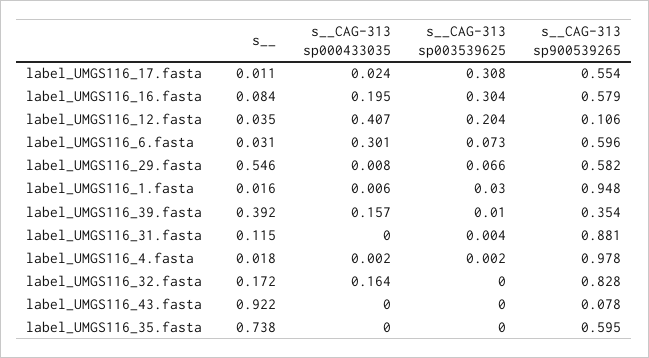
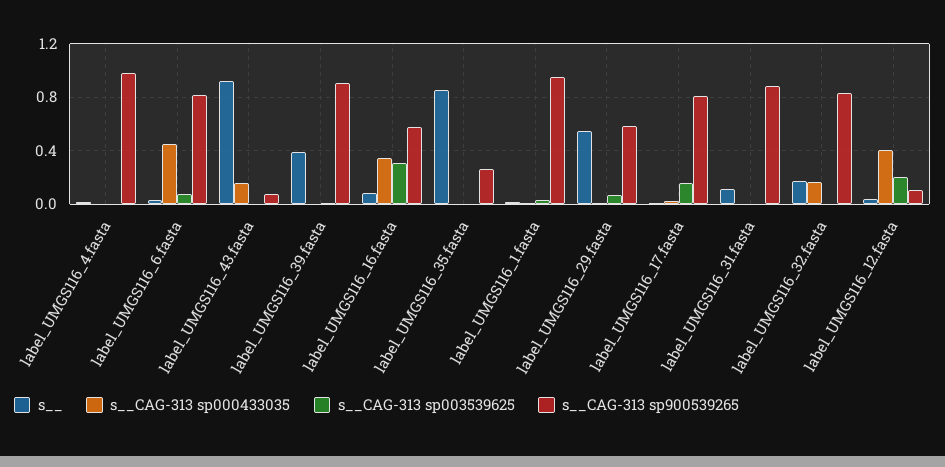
  {
    "s__": {
      "label_UMGS116_17.fasta": 0.011,
      "label_UMGS116_16.fasta": 0.084,
      "label_UMGS116_12.fasta": 0.035,
      "label_UMGS116_6.fasta": 0.031,
      "label_UMGS116_29.fasta": 0.546,
      "label_UMGS116_1.fasta": 0.016,
      "label_UMGS116_39.fasta": 0.392,
      "label_UMGS116_31.fasta": 0.115,
      "label_UMGS116_4.fasta": 0.018,
      "label_UMGS116_32.fasta": 0.172,
      "label_UMGS116_43.fasta": 0.922,
-     "label_UMGS116_35.fasta": 0.738
+     "label_UMGS116_35.fasta": 0.85
    },
    "s__CAG-313 sp000433035": {
      "label_UMGS116_17.fasta": 0.024,
-     "label_UMGS116_16.fasta": 0.195,
+     "label_UMGS116_16.fasta": 0.35,
      "label_UMGS116_12.fasta": 0.407,
-     "label_UMGS116_6.fasta": 0.301,
+     "label_UMGS116_6.fasta": 0.45,
      "label_UMGS116_29.fasta": 0.008,
      "label_UMGS116_1.fasta": 0.006,
-     "label_UMGS116_39.fasta": 0.157,
+     "label_UMGS116_39.fasta": 0,
      "label_UMGS116_31.fasta": 0,
      "label_UMGS116_4.fasta": 0.002,
      "label_UMGS116_32.fasta": 0.164,
-     "label_UMGS116_43.fasta": 0,
+     "label_UMGS116_43.fasta": 0.15,
      "label_UMGS116_35.fasta": 0
    },
    "s__CAG-313 sp003539625": {
-     "label_UMGS116_17.fasta": 0.308,
+     "label_UMGS116_17.fasta": 0.15,
      "label_UMGS116_16.fasta": 0.304,
      "label_UMGS116_12.fasta": 0.204,
      "label_UMGS116_6.fasta": 0.073,
      "label_UMGS116_29.fasta": 0.066,
      "label_UMGS116_1.fasta": 0.03,
      "label_UMGS116_39.fasta": 0.01,
      "label_UMGS116_31.fasta": 0.004,
      "label_UMGS116_4.fasta": 0.002,
      "label_UMGS116_32.fasta": 0,
      "label_UMGS116_43.fasta": 0,
      "label_UMGS116_35.fasta": 0
    },
    "s__CAG-313 sp900539265": {
-     "label_UMGS116_17.fasta": 0.554,
+     "label_UMGS116_17.fasta": 0.8,
      "label_UMGS116_16.fasta": 0.579,
      "label_UMGS116_12.fasta": 0.106,
-     "label_UMGS116_6.fasta": 0.596,
+     "label_UMGS116_6.fasta": 0.8,
      "label_UMGS116_29.fasta": 0.582,
      "label_UMGS116_1.fasta": 0.948,
-     "label_UMGS116_39.fasta": 0.354,
+     "label_UMGS116_39.fasta": 0.9,
      "label_UMGS116_31.fasta": 0.881,
      "label_UMGS116_4.fasta": 0.978,
      "label_UMGS116_32.fasta": 0.828,
      "label_UMGS116_43.fasta": 0.078,
-     "label_UMGS116_35.fasta": 0.595
+     "label_UMGS116_35.fasta": 0.25
    }
  }

